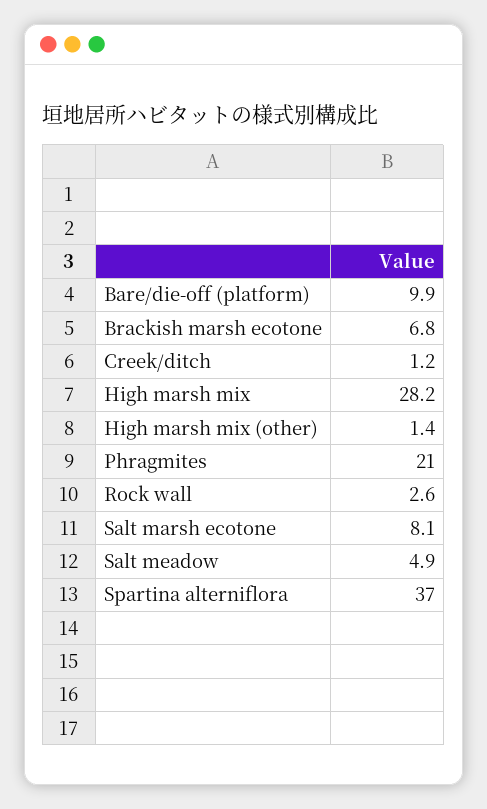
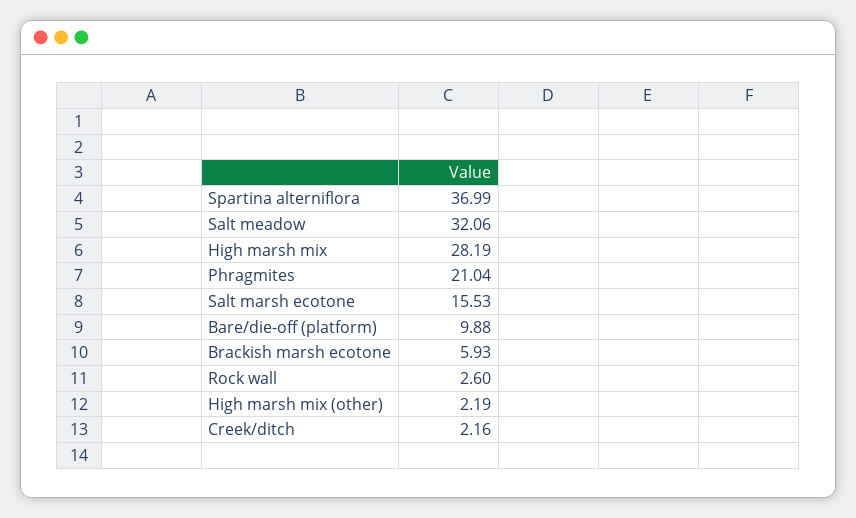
  {
    "Bare/die-off (platform)": 9.88,
-   "Brackish marsh ecotone": 6.8,
+   "Brackish marsh ecotone": 5.93,
-   "Creek/ditch": 1.2,
+   "Creek/ditch": 2.16,
    "High marsh mix": 28.19,
-   "High marsh mix (other)": 1.4,
+   "High marsh mix (other)": 2.19,
    "Phragmites": 21.04,
    "Rock wall": 2.6,
-   "Salt marsh ecotone": 8.1,
+   "Salt marsh ecotone": 15.53,
-   "Salt meadow": 4.9,
+   "Salt meadow": 32.06,
    "Spartina alterniflora": 36.99
  }

